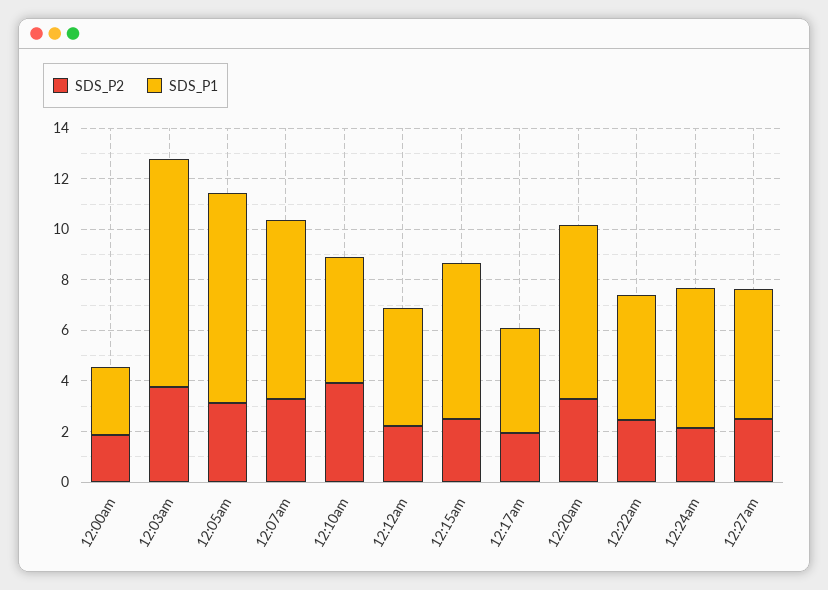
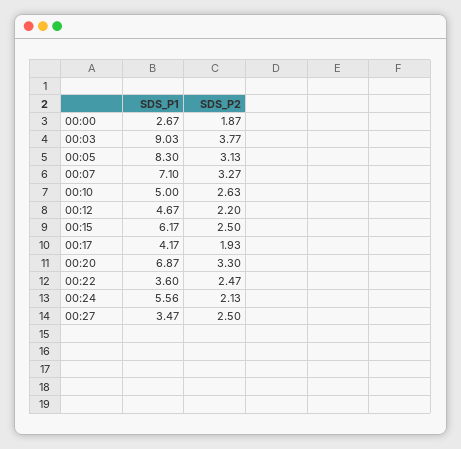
  {
    "SDS_P2": {
      "12:00am": 1.87,
      "12:03am": 3.77,
      "12:05am": 3.13,
      "12:07am": 3.27,
-     "12:10am": 4,
+     "12:10am": 2.63,
      "12:12am": 2.2,
      "12:15am": 2.5,
      "12:17am": 1.93,
      "12:20am": 3.3,
      "12:22am": 2.47,
      "12:24am": 2.13,
      "12:27am": 2.5
    },
    "SDS_P1": {
      "12:00am": 2.67,
      "12:03am": 9.03,
      "12:05am": 8.3,
      "12:07am": 7.1,
      "12:10am": 5,
      "12:12am": 4.67,
      "12:15am": 6.17,
      "12:17am": 4.17,
      "12:20am": 6.87,
-     "12:22am": 5,
+     "12:22am": 3.6,
      "12:24am": 5.56,
-     "12:27am": 5
+     "12:27am": 3.47
    }
  }

